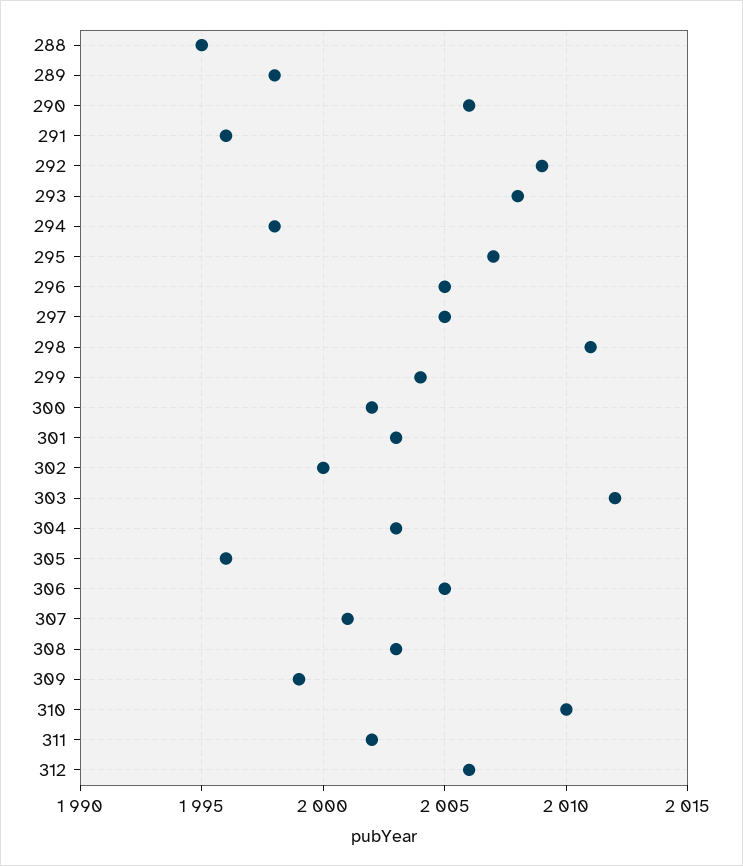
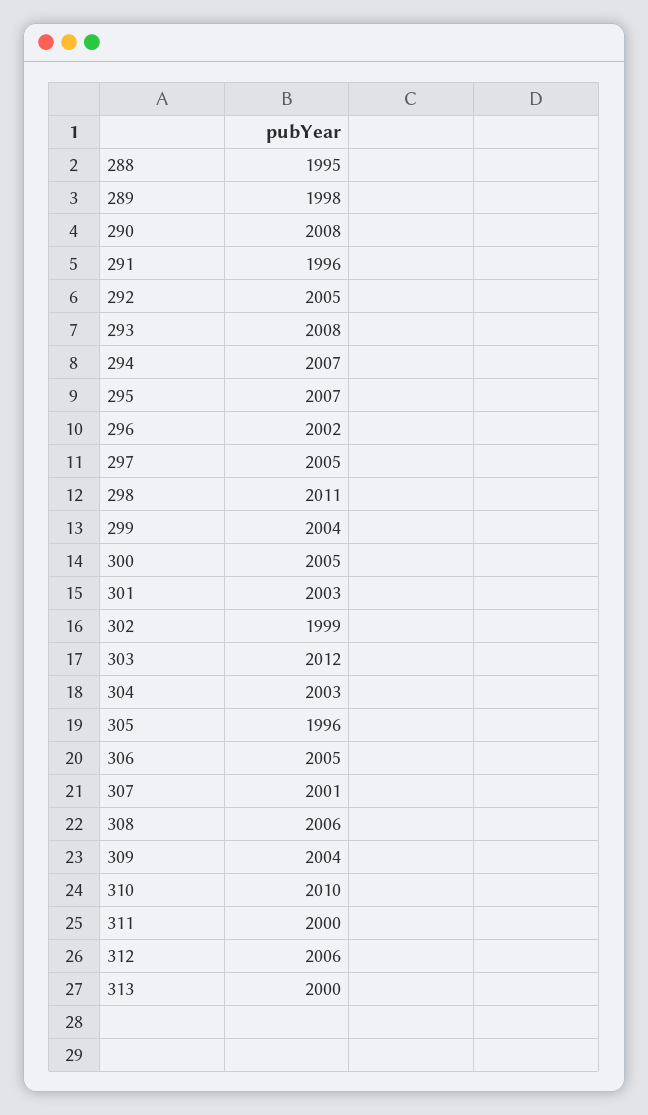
  {
    "288": 1995,
    "289": 1998,
-   "290": 2006,
+   "290": 2008,
    "291": 1996,
-   "292": 2009,
+   "292": 2005,
    "293": 2008,
-   "294": 1998,
+   "294": 2007,
    "295": 2007,
-   "296": 2005,
+   "296": 2002,
    "297": 2005,
    "298": 2011,
    "299": 2004,
-   "300": 2002,
+   "300": 2005,
    "301": 2003,
-   "302": 2000,
+   "302": 1999,
    "303": 2012,
    "304": 2003,
    "305": 1996,
    "306": 2005,
    "307": 2001,
-   "308": 2003,
+   "308": 2006,
-   "309": 1999,
+   "309": 2004,
    "310": 2010,
-   "311": 2002,
+   "311": 2000,
-   "312": 2006
+   "312": 2006,
+   "313": 2000
  }

